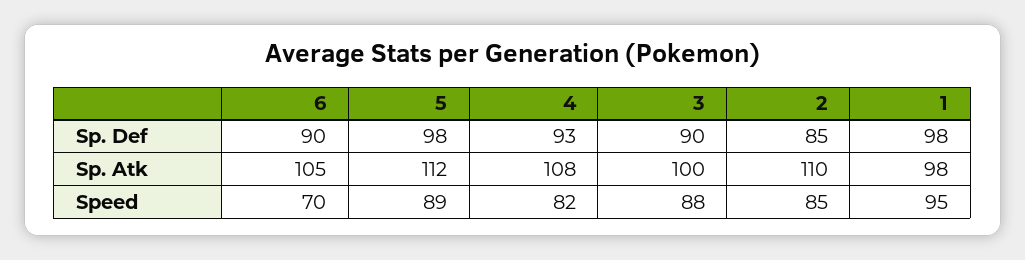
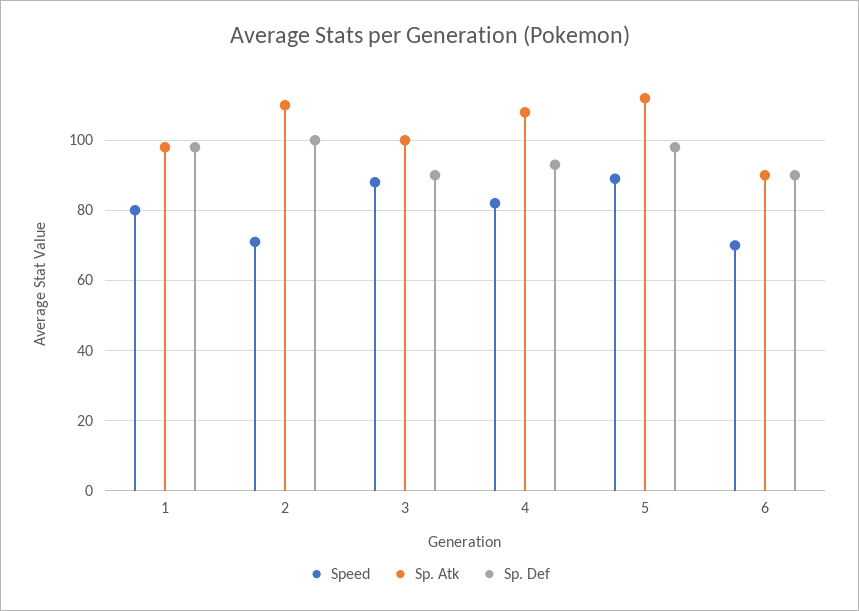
  {
    "Sp. Def": {
      "6": 90,
      "5": 98,
      "4": 93,
      "3": 90,
-     "2": 85,
+     "2": 100,
      "1": 98
    },
    "Sp. Atk": {
-     "6": 105,
+     "6": 90,
      "5": 112,
      "4": 108,
      "3": 100,
      "2": 110,
      "1": 98
    },
    "Speed": {
      "6": 70,
      "5": 89,
      "4": 82,
      "3": 88,
-     "2": 85,
+     "2": 70,
-     "1": 95
+     "1": 80
    }
  }

